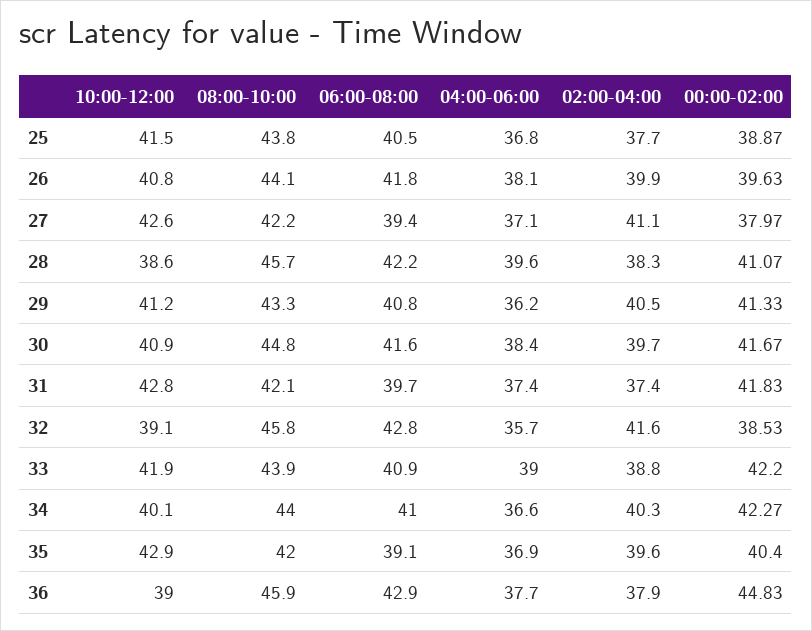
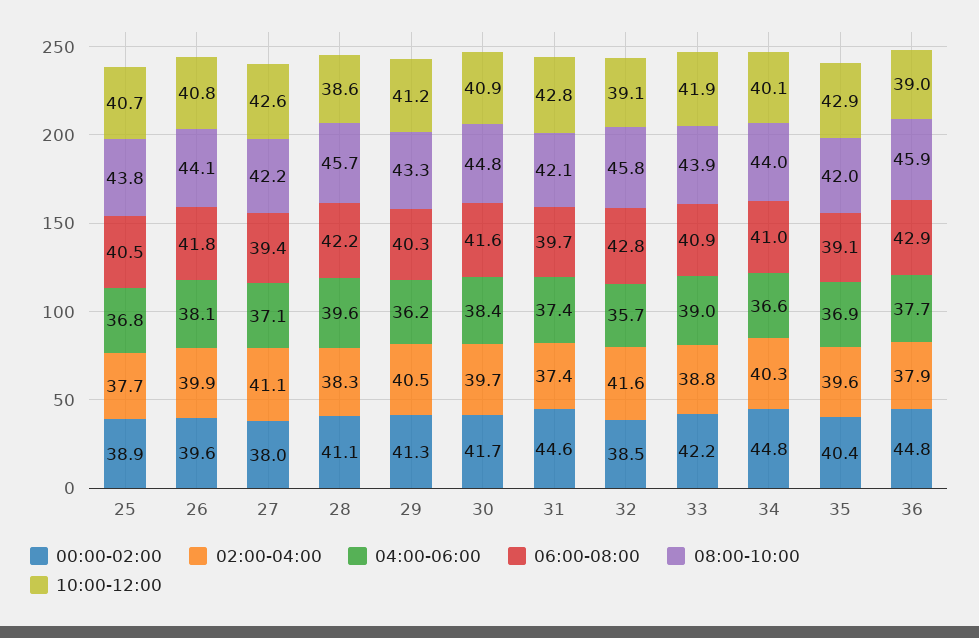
  {
    "10:00-12:00": {
-     "25": 41.5,
+     "25": 40.7,
      "26": 40.8,
      "27": 42.6,
      "28": 38.6,
      "29": 41.2,
      "30": 40.9,
      "31": 42.8,
      "32": 39.1,
      "33": 41.9,
      "34": 40.1,
      "35": 42.9,
      "36": 39
    },
    "08:00-10:00": {
      "25": 43.8,
      "26": 44.1,
      "27": 42.2,
      "28": 45.7,
      "29": 43.3,
      "30": 44.8,
      "31": 42.1,
      "32": 45.8,
      "33": 43.9,
      "34": 44,
      "35": 42,
      "36": 45.9
    },
    "06:00-08:00": {
      "25": 40.5,
      "26": 41.8,
      "27": 39.4,
      "28": 42.2,
-     "29": 40.8,
+     "29": 40.3,
      "30": 41.6,
      "31": 39.7,
      "32": 42.8,
      "33": 40.9,
      "34": 41,
      "35": 39.1,
      "36": 42.9
    },
    "04:00-06:00": {
      "25": 36.8,
      "26": 38.1,
      "27": 37.1,
      "28": 39.6,
      "29": 36.2,
      "30": 38.4,
      "31": 37.4,
      "32": 35.7,
      "33": 39,
      "34": 36.6,
      "35": 36.9,
      "36": 37.7
    },
    "02:00-04:00": {
      "25": 37.7,
      "26": 39.9,
      "27": 41.1,
      "28": 38.3,
      "29": 40.5,
      "30": 39.7,
      "31": 37.4,
      "32": 41.6,
      "33": 38.8,
      "34": 40.3,
      "35": 39.6,
      "36": 37.9
    },
    "00:00-02:00": {
      "25": 38.87,
      "26": 39.63,
      "27": 37.97,
      "28": 41.07,
      "29": 41.33,
      "30": 41.67,
-     "31": 41.83,
+     "31": 44.6,
      "32": 38.53,
      "33": 42.2,
-     "34": 42.27,
+     "34": 44.8,
      "35": 40.4,
      "36": 44.83
    }
  }

